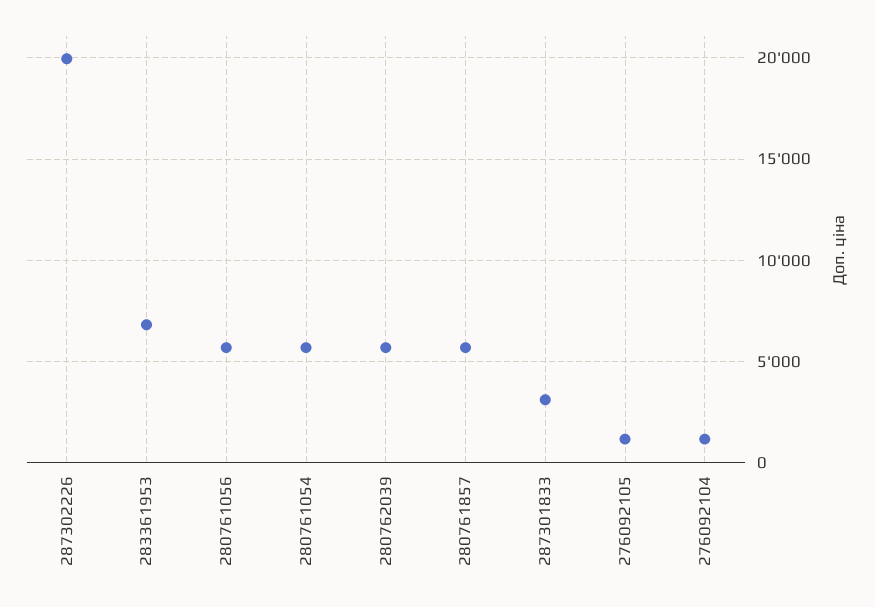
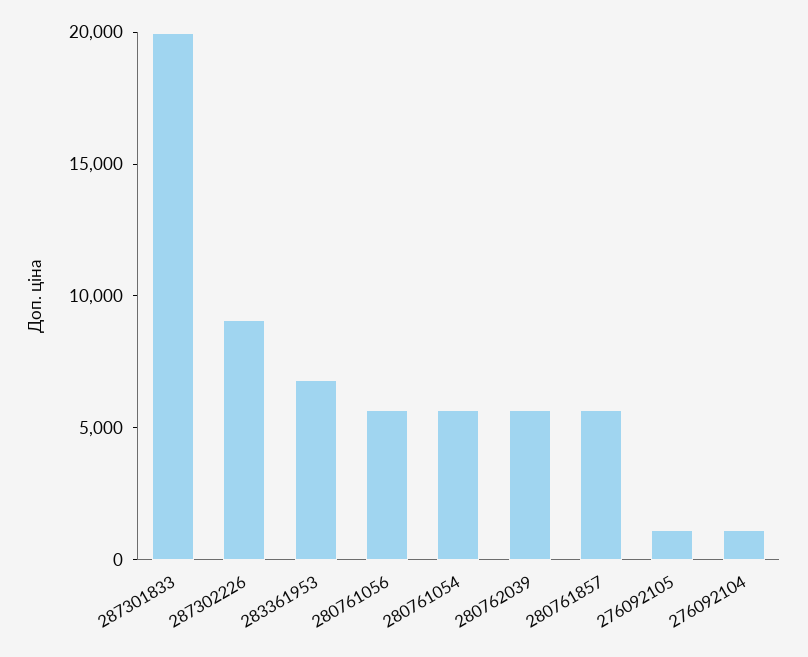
  {
-   "287302226": 20000,
+   "287302226": 9000,
    "283361953": 7000,
    "280761056": 5500,
    "280761054": 5500,
    "280762039": 5500,
    "280761857": 5500,
-   "287301833": 3000,
+   "287301833": 20000,
    "276092105": 1000,
    "276092104": 1000
  }

